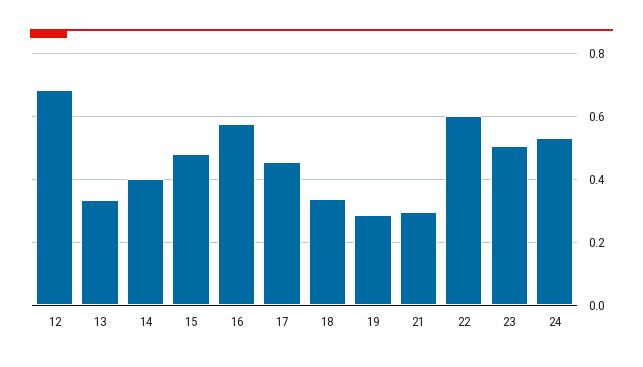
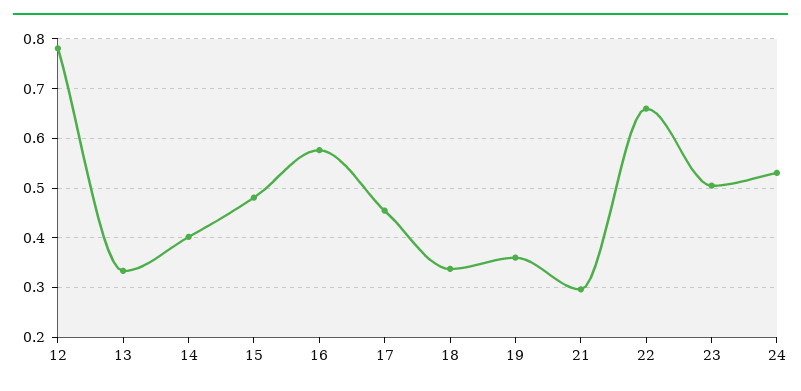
  {
-   "12": 0.68,
+   "12": 0.78,
    "13": 0.34,
    "14": 0.4,
    "15": 0.48,
    "16": 0.58,
    "17": 0.46,
    "18": 0.34,
-   "19": 0.28,
+   "19": 0.36,
    "21": 0.3,
-   "22": 0.6,
+   "22": 0.66,
    "23": 0.5,
    "24": 0.54
  }

